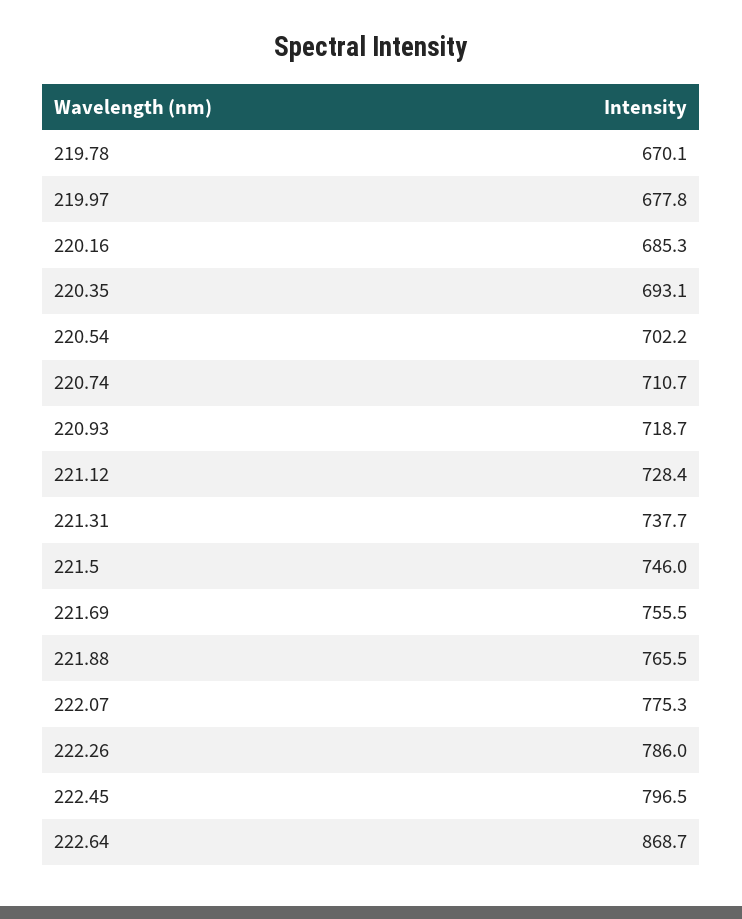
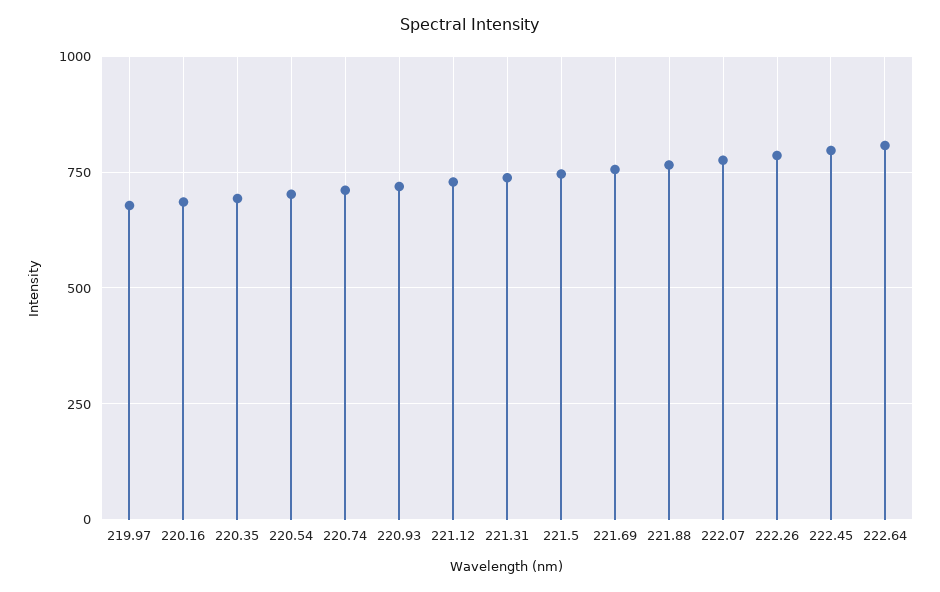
  {
-   "219.78": 670.1,
    "219.97": 677.8,
    "220.16": 685.3,
    "220.35": 693.1,
    "220.54": 702.2,
    "220.74": 710.7,
    "220.93": 718.7,
    "221.12": 728.4,
    "221.31": 737.7,
    "221.5": 746,
    "221.69": 755.5,
    "221.88": 765.5,
    "222.07": 775.3,
    "222.26": 786,
    "222.45": 796.5,
-   "222.64": 868.7
+   "222.64": 800
  }

